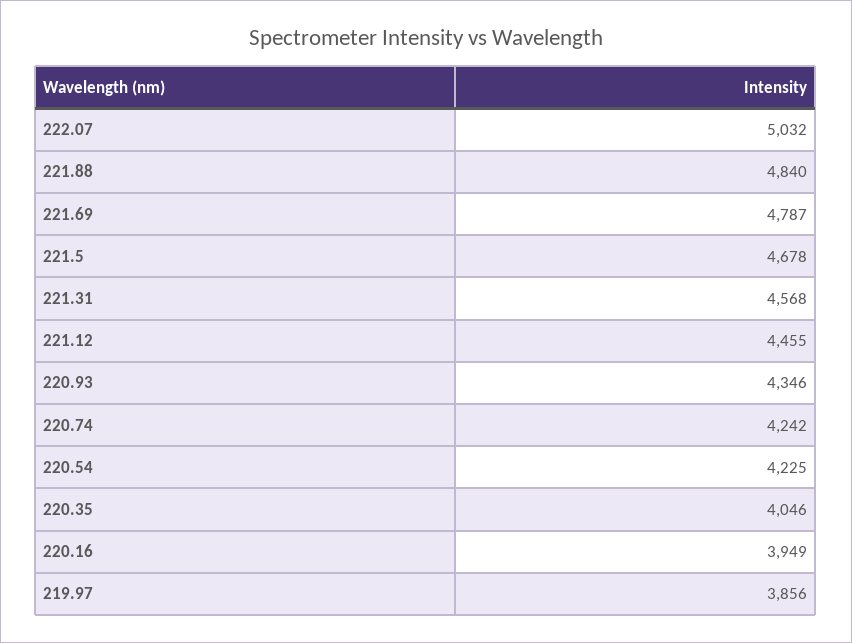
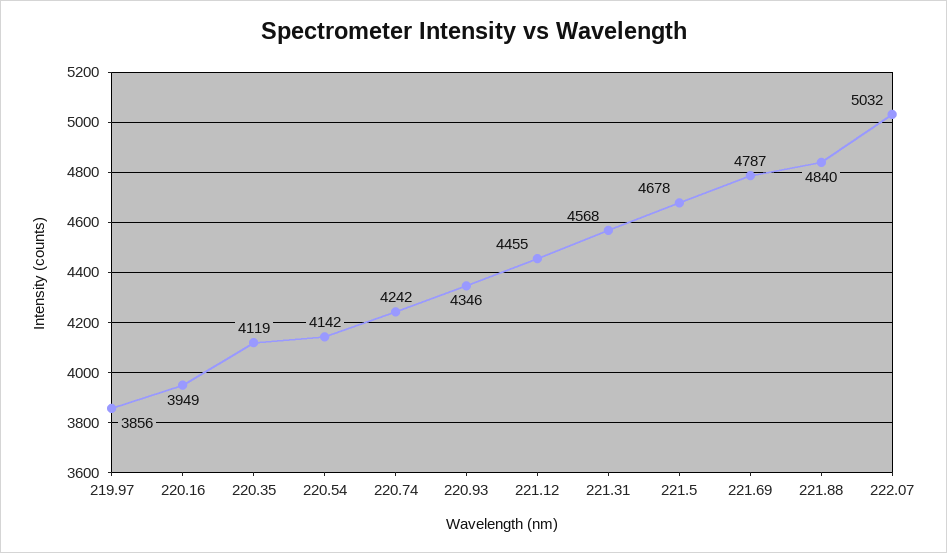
  {
    "222.07": 5032,
    "221.88": 4840,
    "221.69": 4787,
    "221.5": 4678,
    "221.31": 4568,
    "221.12": 4455,
    "220.93": 4346,
    "220.74": 4242,
-   "220.54": 4225,
+   "220.54": 4142,
-   "220.35": 4046,
+   "220.35": 4119,
    "220.16": 3949,
    "219.97": 3856
  }

